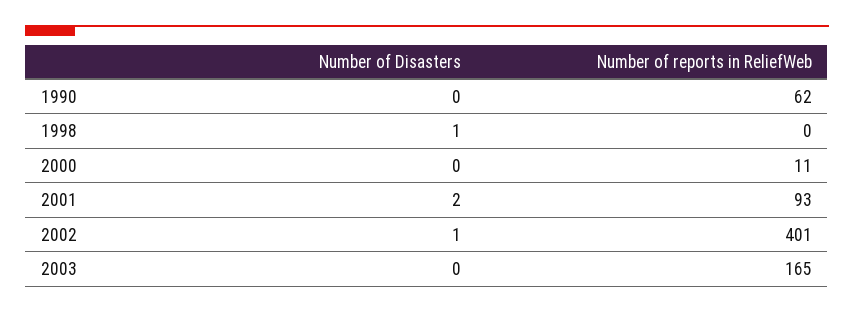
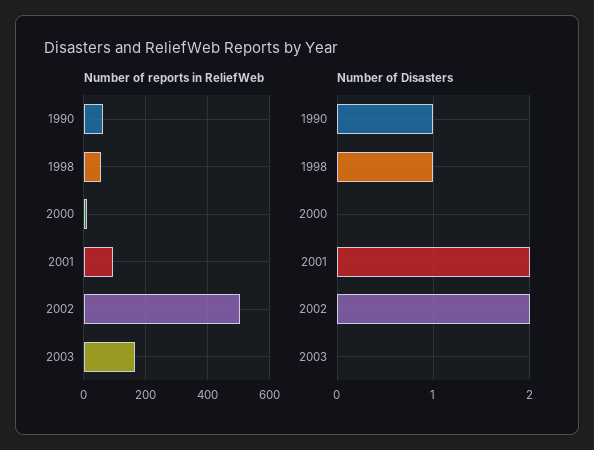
  {
    "Number of Disasters": {
-     "1990": 0,
+     "1990": 1,
      "1998": 1,
      "2000": 0,
      "2001": 2,
-     "2002": 1,
+     "2002": 2,
      "2003": 0
    },
    "Number of reports in ReliefWeb": {
      "1990": 62,
-     "1998": 0,
+     "1998": 60,
      "2000": 11,
      "2001": 93,
-     "2002": 401,
+     "2002": 500,
      "2003": 165
    }
  }

